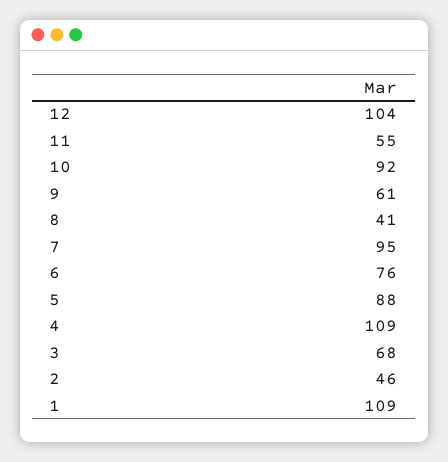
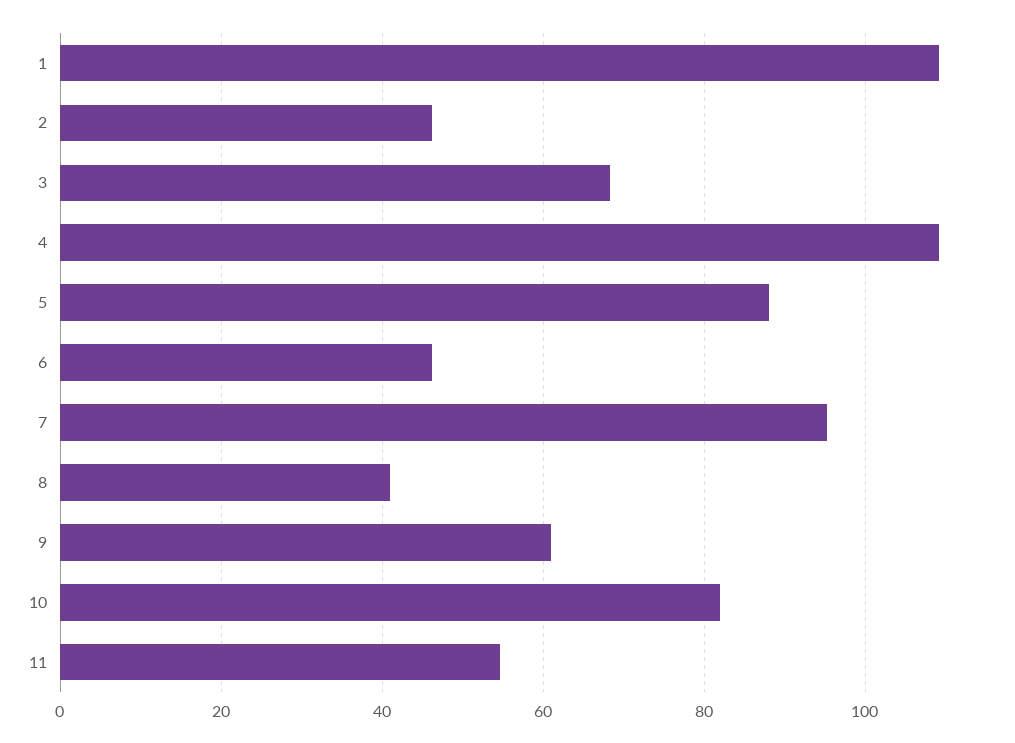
  {
-   "12": 104,
    "11": 55,
-   "10": 92,
+   "10": 82,
    "9": 61,
    "8": 41,
    "7": 95,
-   "6": 76,
+   "6": 46,
    "5": 88,
    "4": 109,
    "3": 68,
    "2": 46,
    "1": 109
  }

